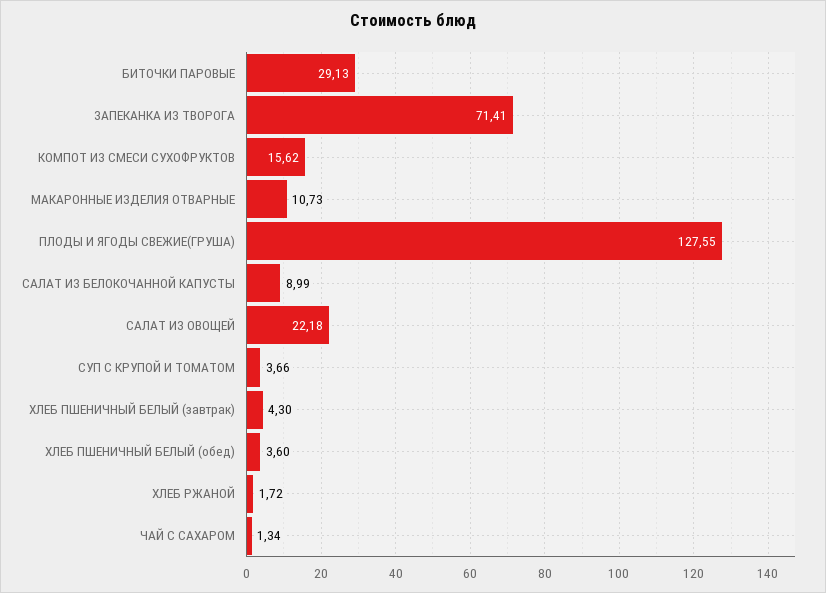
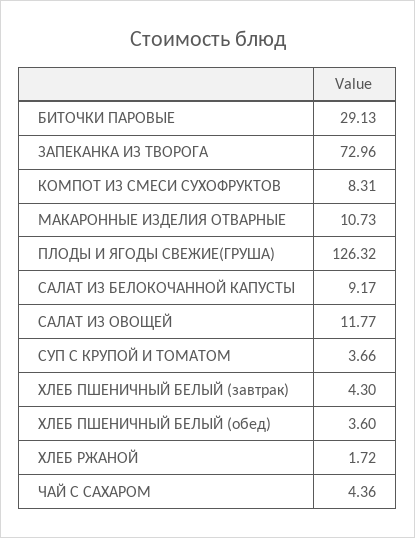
  {
    "БИТОЧКИ ПАРОВЫЕ": 29.13,
-   "ЗАПЕКАНКА ИЗ ТВОРОГА": 71.41,
+   "ЗАПЕКАНКА ИЗ ТВОРОГА": 72.96,
-   "КОМПОТ ИЗ СМЕСИ СУХОФРУКТОВ": 15.62,
+   "КОМПОТ ИЗ СМЕСИ СУХОФРУКТОВ": 8.31,
    "МАКАРОННЫЕ ИЗДЕЛИЯ ОТВАРНЫЕ": 10.73,
-   "ПЛОДЫ И ЯГОДЫ СВЕЖИЕ(ГРУША)": 127.55,
+   "ПЛОДЫ И ЯГОДЫ СВЕЖИЕ(ГРУША)": 126.32,
-   "САЛАТ ИЗ БЕЛОКОЧАННОЙ КАПУСТЫ": 8.99,
+   "САЛАТ ИЗ БЕЛОКОЧАННОЙ КАПУСТЫ": 9.17,
-   "САЛАТ ИЗ ОВОЩЕЙ": 22.18,
+   "САЛАТ ИЗ ОВОЩЕЙ": 11.77,
    "СУП С КРУПОЙ И ТОМАТОМ": 3.66,
    "ХЛЕБ ПШЕНИЧНЫЙ БЕЛЫЙ (завтрак)": 4.3,
    "ХЛЕБ ПШЕНИЧНЫЙ БЕЛЫЙ (обед)": 3.6,
    "ХЛЕБ РЖАНОЙ": 1.72,
-   "ЧАЙ С САХАРОМ": 1.34
+   "ЧАЙ С САХАРОМ": 4.36
  }

